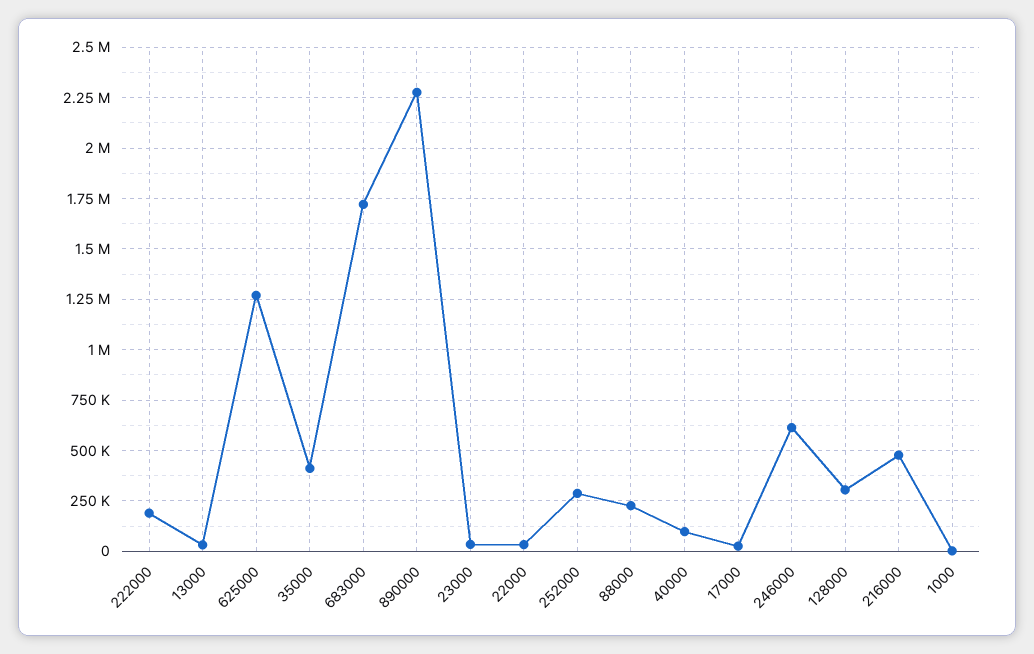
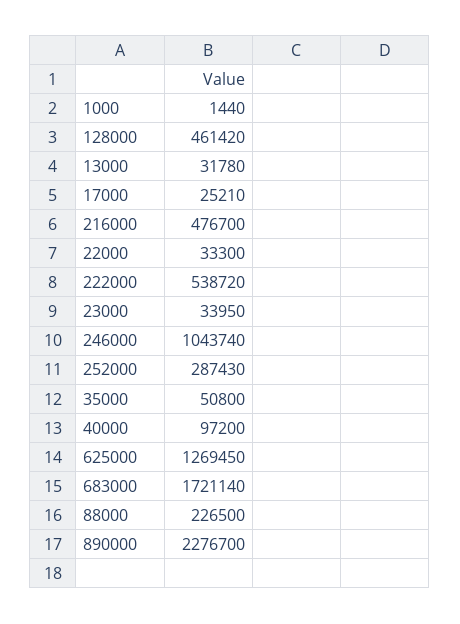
  {
-   "222000": 200000,
+   "222000": 538720,
    "13000": 31780,
    "625000": 1269450,
-   "35000": 400000,
+   "35000": 50800,
    "683000": 1721140,
    "890000": 2276700,
    "23000": 33950,
    "22000": 33300,
    "252000": 287430,
    "88000": 226500,
    "40000": 97200,
    "17000": 25210,
-   "246000": 600000,
+   "246000": 1043740,
-   "128000": 300000,
+   "128000": 461420,
    "216000": 476700,
    "1000": 1440
  }

